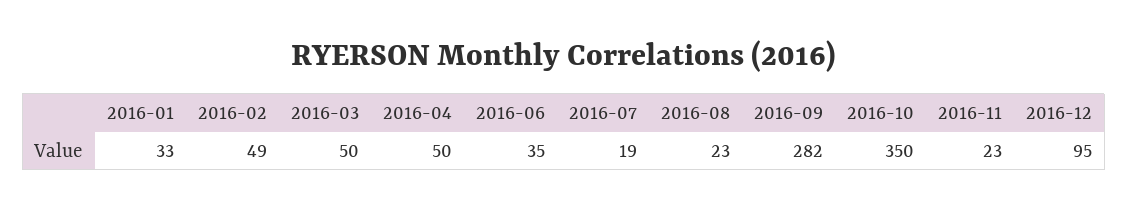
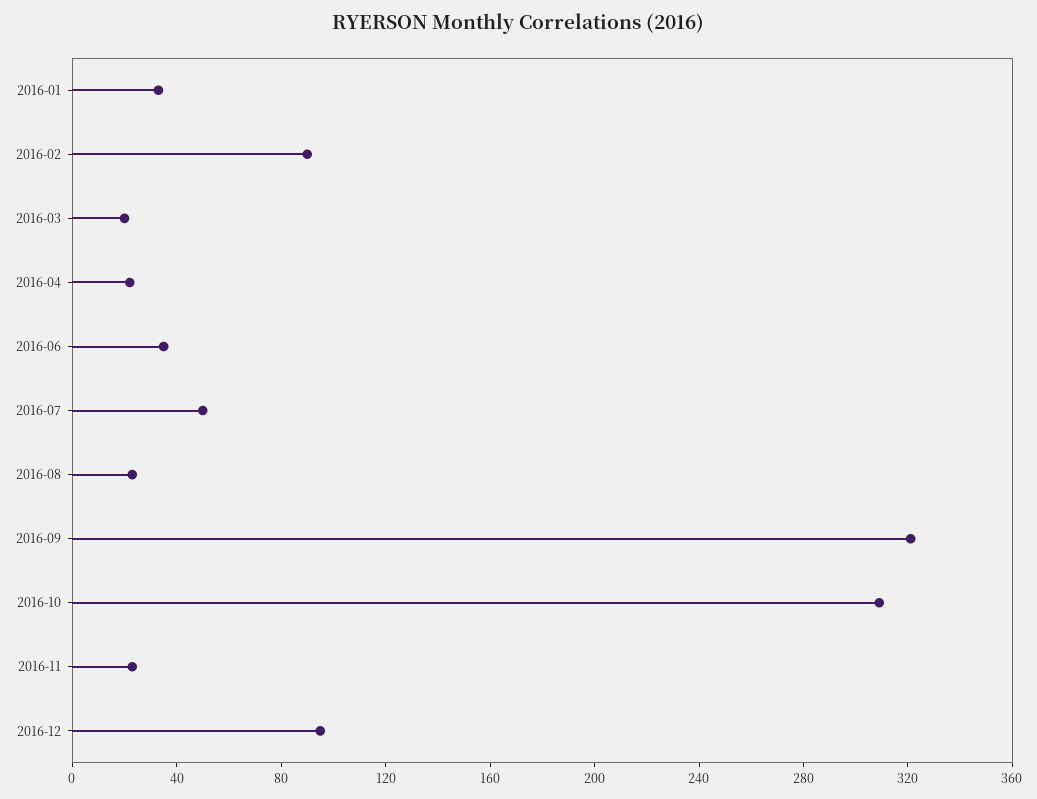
  {
    "2016-01": 33,
-   "2016-02": 49,
+   "2016-02": 90,
-   "2016-03": 50,
+   "2016-03": 20,
-   "2016-04": 50,
+   "2016-04": 20,
    "2016-06": 35,
-   "2016-07": 19,
+   "2016-07": 50,
    "2016-08": 23,
-   "2016-09": 282,
+   "2016-09": 320,
-   "2016-10": 350,
+   "2016-10": 310,
    "2016-11": 23,
    "2016-12": 95
  }

